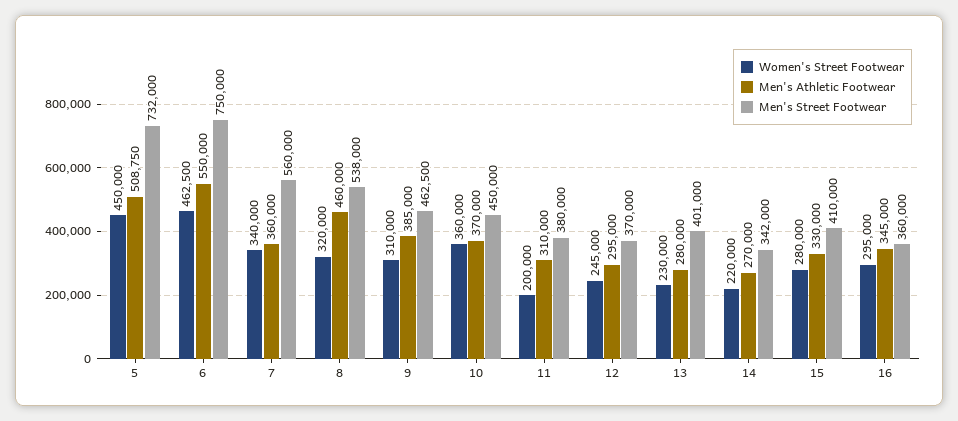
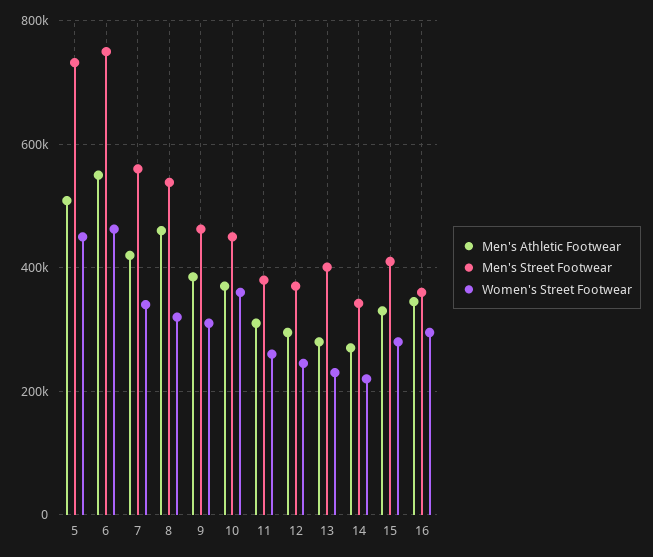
  {
    "Women's Street Footwear": {
      "5": 450000,
      "6": 462500,
      "7": 340000,
      "8": 320000,
      "9": 310000,
      "10": 360000,
-     "11": 200000,
+     "11": 260000,
      "12": 245000,
      "13": 230000,
      "14": 220000,
      "15": 280000,
      "16": 295000
    },
    "Men's Athletic Footwear": {
      "5": 508750,
      "6": 550000,
-     "7": 360000,
+     "7": 420000,
      "8": 460000,
      "9": 385000,
      "10": 370000,
      "11": 310000,
      "12": 295000,
      "13": 280000,
      "14": 270000,
      "15": 330000,
      "16": 345000
    },
    "Men's Street Footwear": {
      "5": 732000,
      "6": 750000,
      "7": 560000,
      "8": 538000,
      "9": 462500,
      "10": 450000,
      "11": 380000,
      "12": 370000,
      "13": 401000,
      "14": 342000,
      "15": 410000,
      "16": 360000
    }
  }

